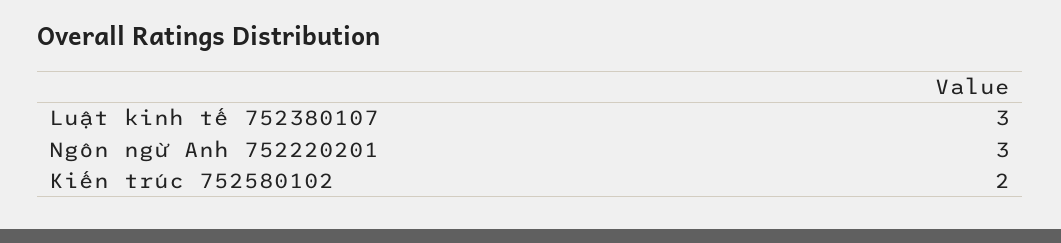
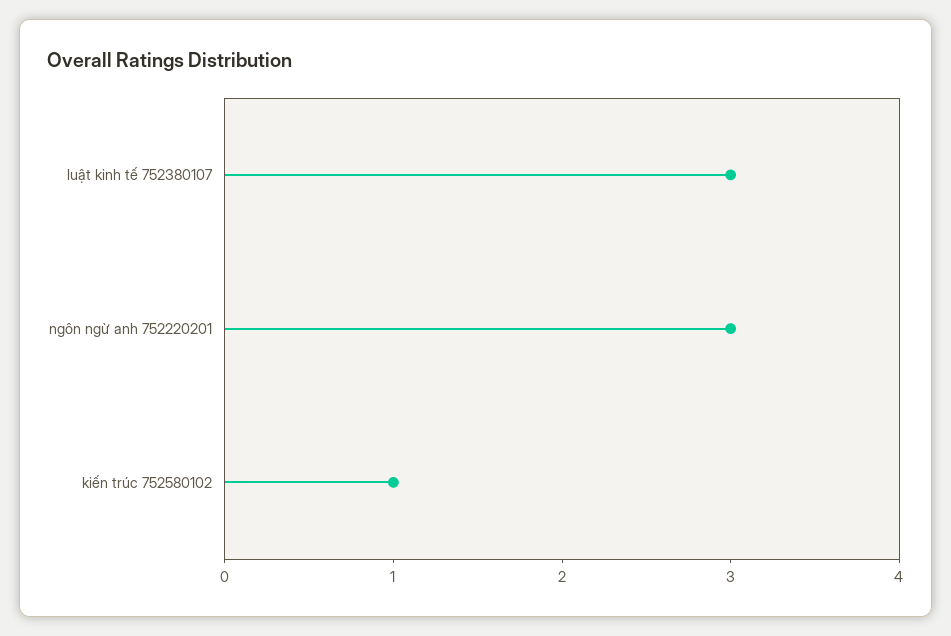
  {
    "Luật kinh tế 752380107": 3,
    "Ngôn ngừ Anh 752220201": 3,
-   "Kiến trúc 752580102": 2
+   "Kiến trúc 752580102": 1
  }

